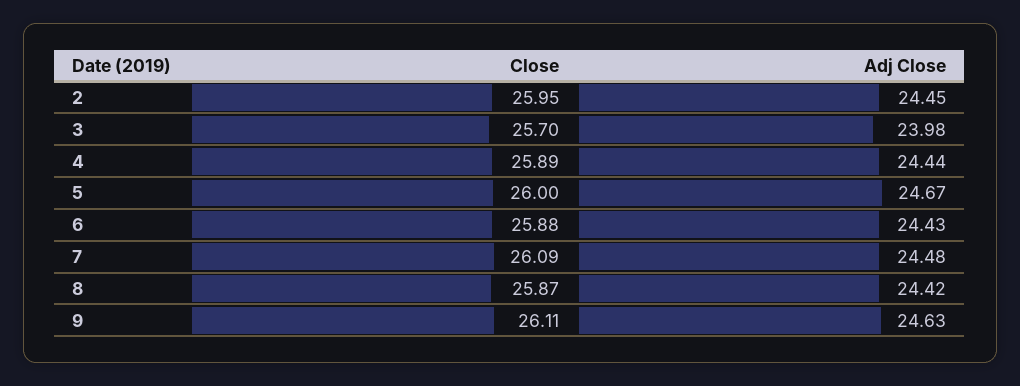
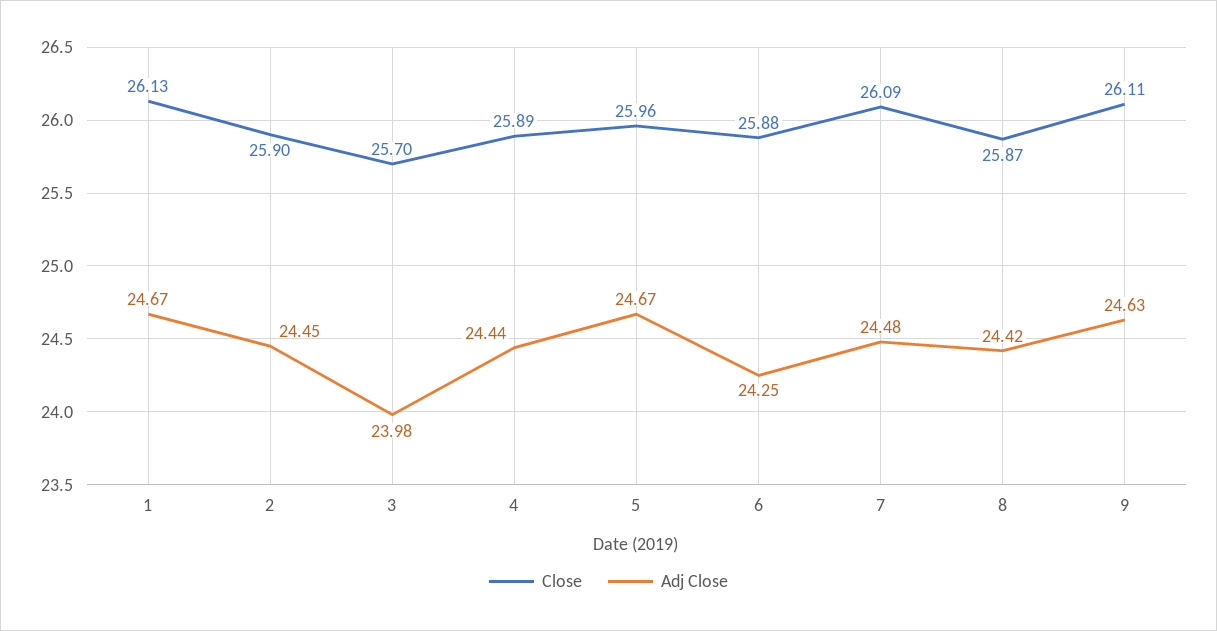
  {
    "Close": {
-     "2": 25.95,
+     "2": 25.9,
      "3": 25.7,
      "4": 25.89,
-     "5": 26,
+     "5": 25.96,
      "6": 25.88,
      "7": 26.09,
      "8": 25.87,
-     "9": 26.11
+     "9": 26.11,
+     "1": 26.13
    },
    "Adj Close": {
      "2": 24.45,
      "3": 23.98,
      "4": 24.44,
      "5": 24.67,
-     "6": 24.43,
+     "6": 24.25,
      "7": 24.48,
      "8": 24.42,
-     "9": 24.63
+     "9": 24.63,
+     "1": 24.67
    }
  }

